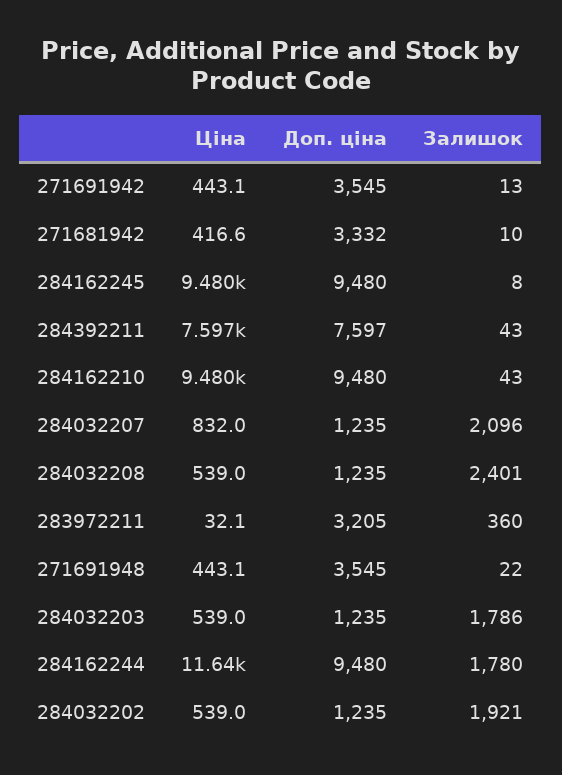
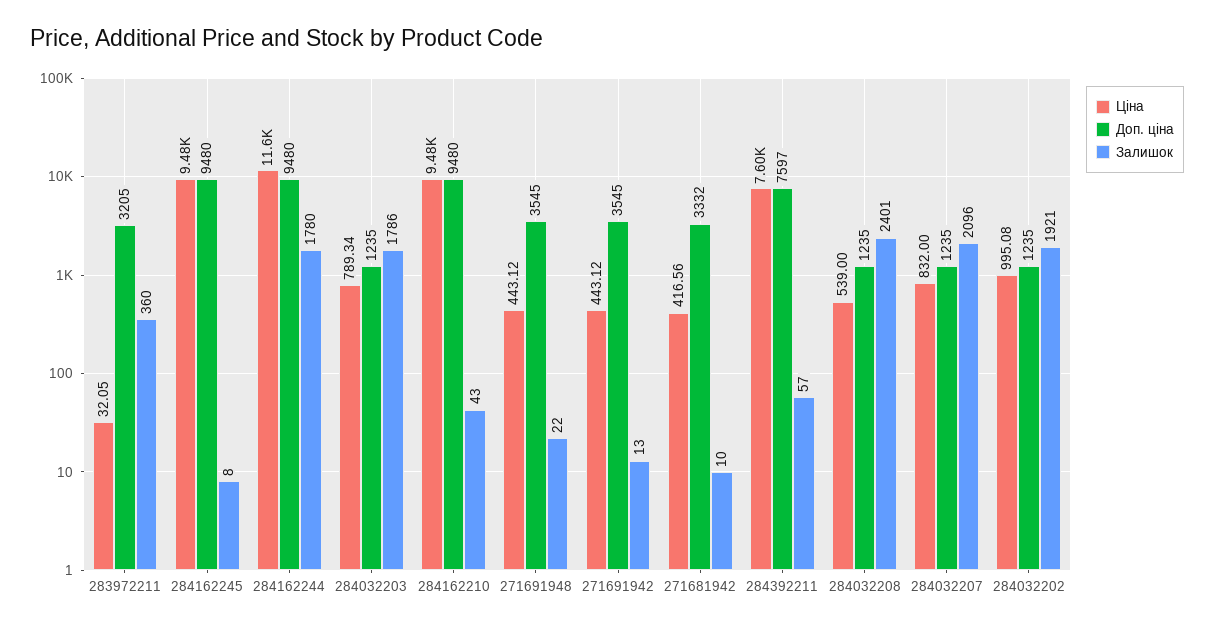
  {
    "Ціна": {
      "271691942": 443.12,
      "271681942": 416.56,
      "284162245": 9480,
      "284392211": 7597,
      "284162210": 9480,
      "284032207": 832,
      "284032208": 539,
      "283972211": 32.05,
      "271691948": 443.12,
-     "284032203": 539,
+     "284032203": 789.34,
      "284162244": 11640,
-     "284032202": 539
+     "284032202": 995.08
    },
    "Доп. ціна": {
      "271691942": 3545,
      "271681942": 3332,
      "284162245": 9480,
      "284392211": 7597,
      "284162210": 9480,
      "284032207": 1235,
      "284032208": 1235,
      "283972211": 3205,
      "271691948": 3545,
      "284032203": 1235,
      "284162244": 9480,
      "284032202": 1235
    },
    "Залишок": {
      "271691942": 13,
      "271681942": 10,
      "284162245": 8,
-     "284392211": 43,
+     "284392211": 57,
      "284162210": 43,
      "284032207": 2096,
      "284032208": 2401,
      "283972211": 360,
      "271691948": 22,
      "284032203": 1786,
      "284162244": 1780,
      "284032202": 1921
    }
  }

